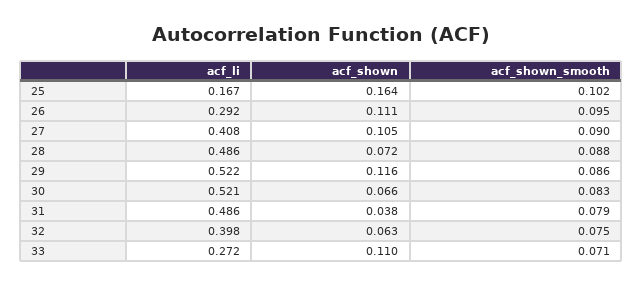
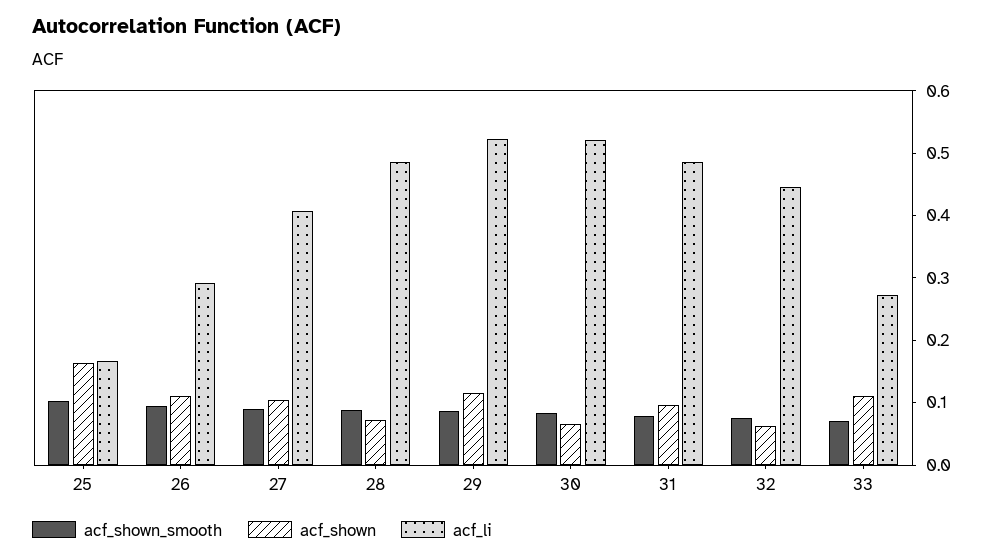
  {
    "acf_li": {
      "25": 0.167,
      "26": 0.292,
      "27": 0.408,
      "28": 0.486,
      "29": 0.522,
      "30": 0.521,
      "31": 0.486,
-     "32": 0.398,
+     "32": 0.44,
      "33": 0.272
    },
    "acf_shown": {
      "25": 0.164,
      "26": 0.111,
      "27": 0.105,
      "28": 0.072,
      "29": 0.116,
      "30": 0.066,
-     "31": 0.038,
+     "31": 0.1,
      "32": 0.063,
      "33": 0.11
    },
    "acf_shown_smooth": {
      "25": 0.102,
      "26": 0.095,
      "27": 0.09,
      "28": 0.088,
      "29": 0.086,
      "30": 0.083,
      "31": 0.079,
      "32": 0.075,
      "33": 0.071
    }
  }

